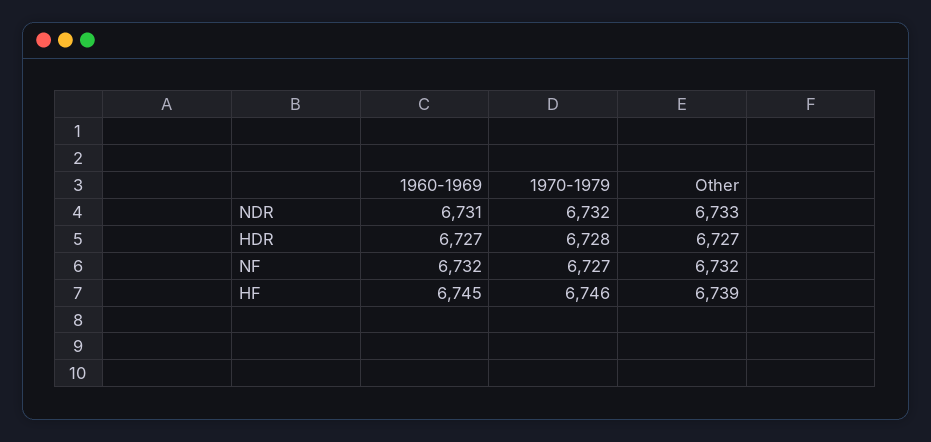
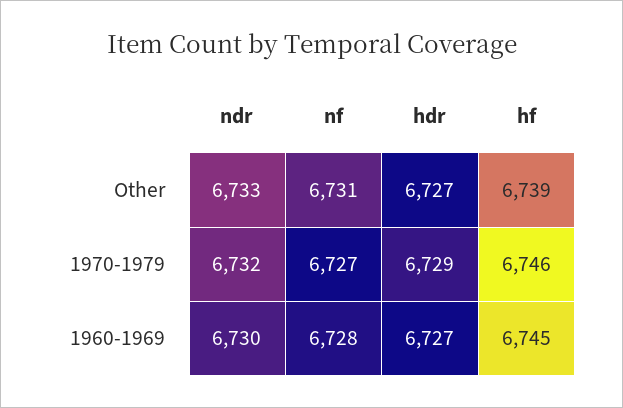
  {
    "1960-1969": {
-     "NDR": 6731,
+     "NDR": 6730,
      "HDR": 6727,
-     "NF": 6732,
+     "NF": 6728,
      "HF": 6745
    },
    "1970-1979": {
      "NDR": 6732,
-     "HDR": 6728,
+     "HDR": 6729,
      "NF": 6727,
      "HF": 6746
    },
    "Other": {
      "NDR": 6733,
      "HDR": 6727,
-     "NF": 6732,
+     "NF": 6731,
      "HF": 6739
    }
  }

